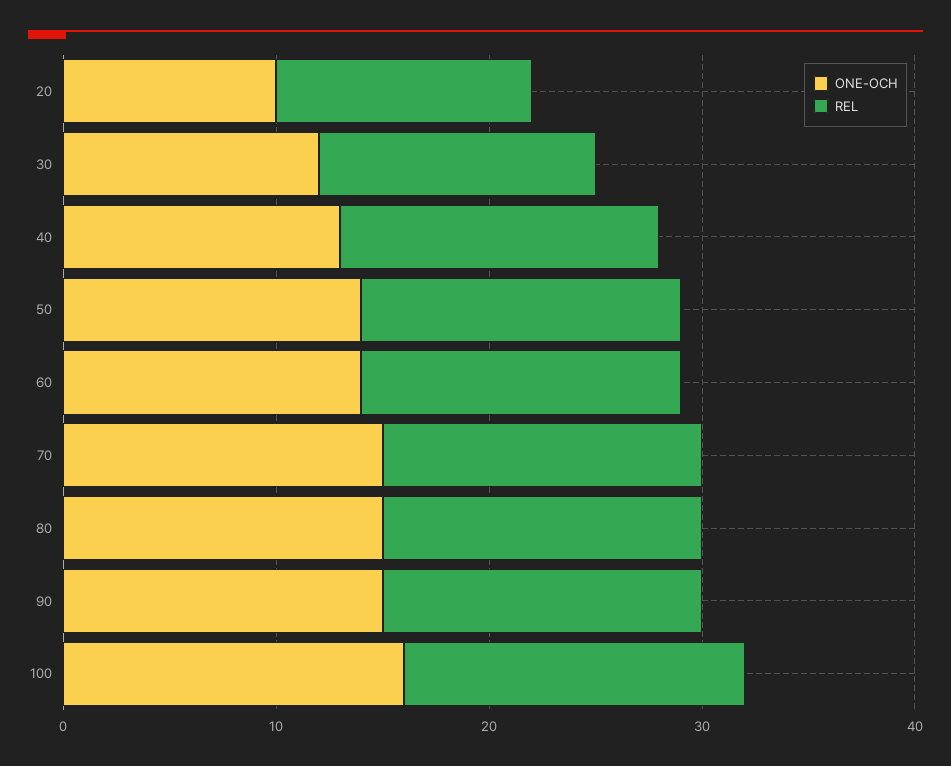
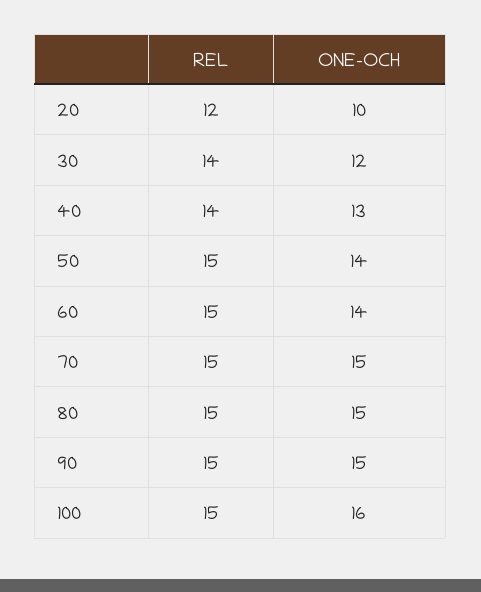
  {
    "ONE-OCH": {
      "20": 10,
      "30": 12,
      "40": 13,
      "50": 14,
      "60": 14,
      "70": 15,
      "80": 15,
      "90": 15,
      "100": 16
    },
    "REL": {
      "20": 12,
-     "30": 13,
+     "30": 14,
-     "40": 15,
+     "40": 14,
      "50": 15,
      "60": 15,
      "70": 15,
      "80": 15,
      "90": 15,
-     "100": 16
+     "100": 15
    }
  }

